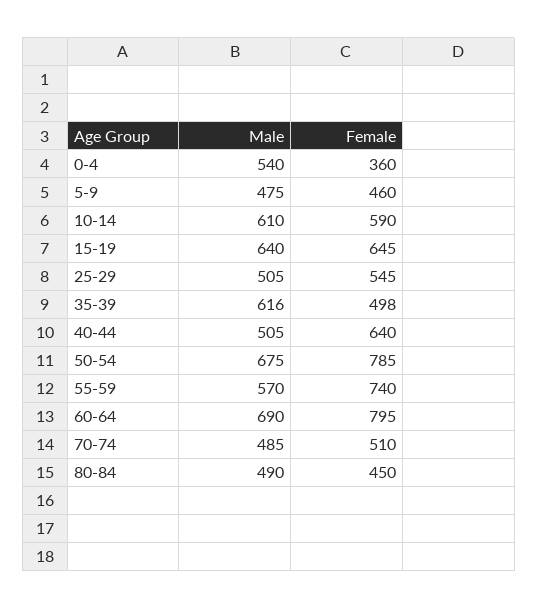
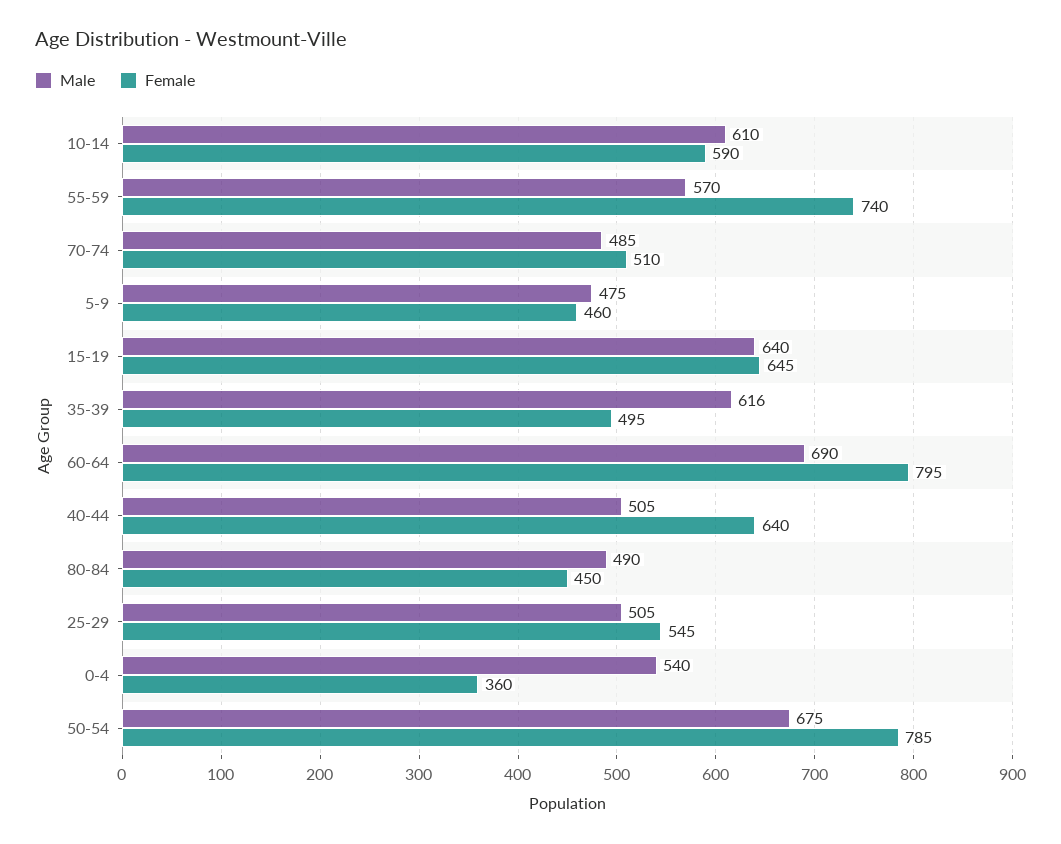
  {
    "Male": {
      "0-4": 540,
      "5-9": 475,
      "10-14": 610,
      "15-19": 640,
      "25-29": 505,
      "35-39": 616,
      "40-44": 505,
      "50-54": 675,
      "55-59": 570,
      "60-64": 690,
      "70-74": 485,
      "80-84": 490
    },
    "Female": {
      "0-4": 360,
      "5-9": 460,
      "10-14": 590,
      "15-19": 645,
      "25-29": 545,
-     "35-39": 498,
+     "35-39": 495,
      "40-44": 640,
      "50-54": 785,
      "55-59": 740,
      "60-64": 795,
      "70-74": 510,
      "80-84": 450
    }
  }

